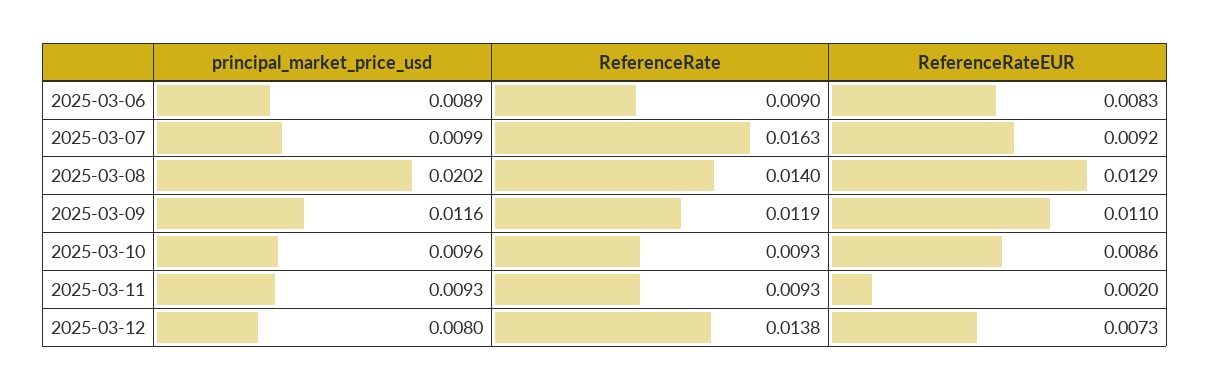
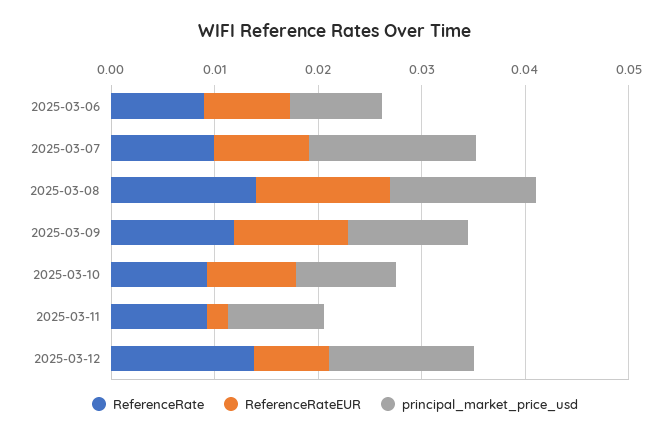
  {
    "principal_market_price_usd": {
      "2025-03-06": 0.0089,
-     "2025-03-07": 0.0099,
+     "2025-03-07": 0.016,
-     "2025-03-08": 0.0202,
+     "2025-03-08": 0.014,
      "2025-03-09": 0.0116,
      "2025-03-10": 0.0096,
      "2025-03-11": 0.0093,
-     "2025-03-12": 0.008
+     "2025-03-12": 0.014
    },
    "ReferenceRate": {
      "2025-03-06": 0.009,
-     "2025-03-07": 0.0163,
+     "2025-03-07": 0.01,
      "2025-03-08": 0.014,
      "2025-03-09": 0.0119,
      "2025-03-10": 0.0093,
      "2025-03-11": 0.0093,
      "2025-03-12": 0.0138
    },
    "ReferenceRateEUR": {
      "2025-03-06": 0.0083,
      "2025-03-07": 0.0092,
      "2025-03-08": 0.0129,
      "2025-03-09": 0.011,
      "2025-03-10": 0.0086,
      "2025-03-11": 0.002,
      "2025-03-12": 0.0073
    }
  }

